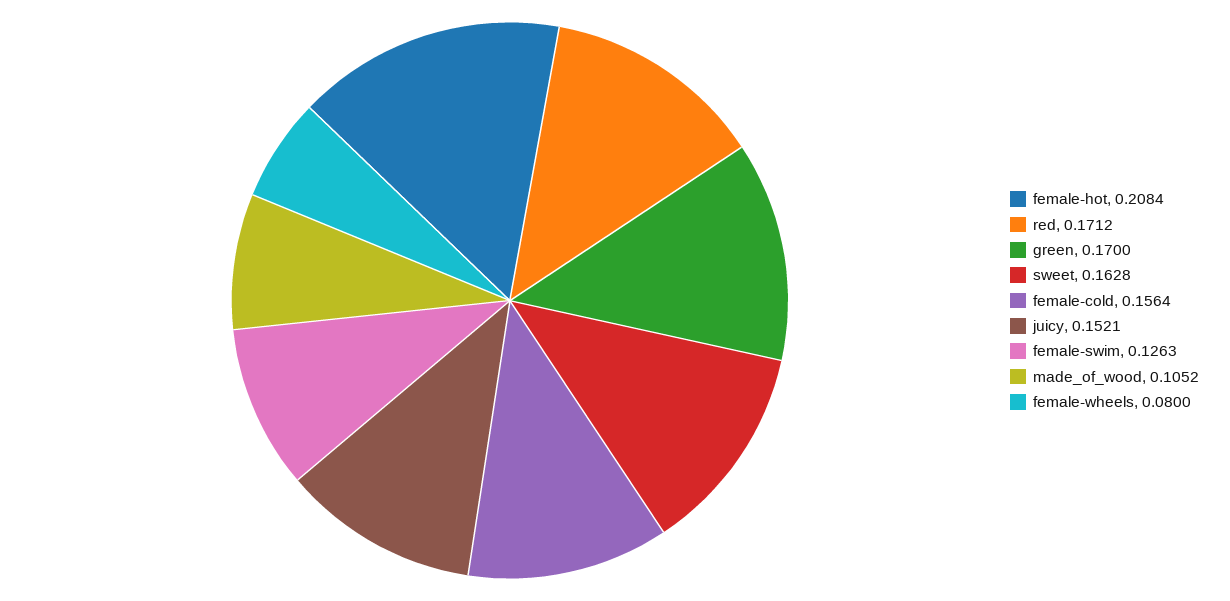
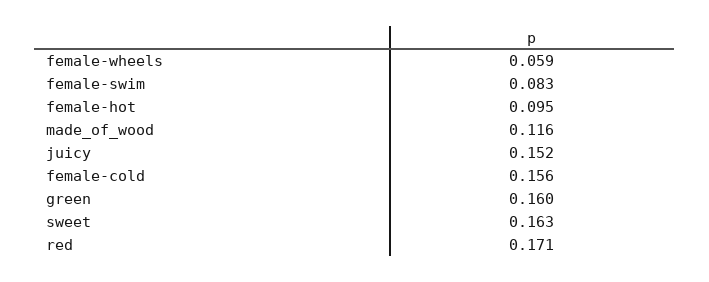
  {
-   "female-hot": 0.2084,
+   "female-hot": 0.095,
    "red": 0.1712,
-   "green": 0.17,
+   "green": 0.16,
    "sweet": 0.1628,
    "female-cold": 0.1564,
    "juicy": 0.1521,
-   "female-swim": 0.1263,
+   "female-swim": 0.083,
-   "made_of_wood": 0.1052,
+   "made_of_wood": 0.116,
-   "female-wheels": 0.08
+   "female-wheels": 0.059
  }

